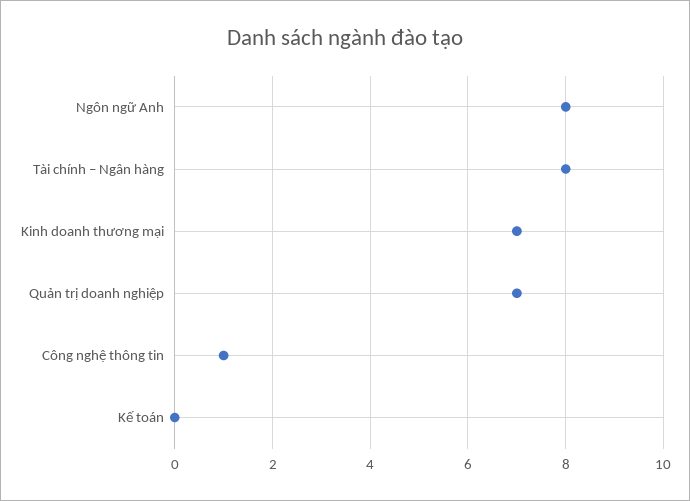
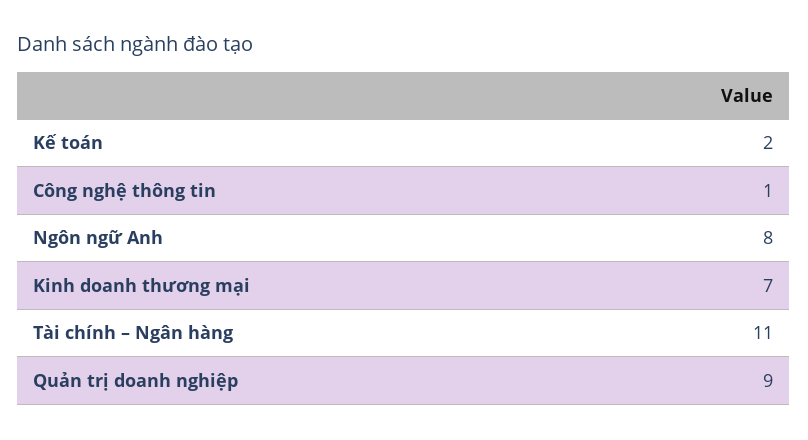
  {
    "Ngôn ngữ Anh": 8,
-   "Tài chính – Ngân hàng": 8,
+   "Tài chính – Ngân hàng": 11,
    "Kinh doanh thương mại": 7,
-   "Quản trị doanh nghiệp": 7,
+   "Quản trị doanh nghiệp": 9,
    "Công nghệ thông tin": 1,
-   "Kế toán": 0
+   "Kế toán": 2
  }

